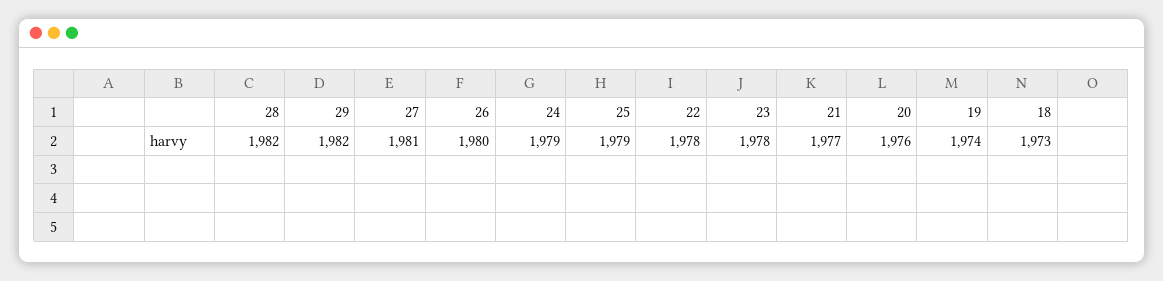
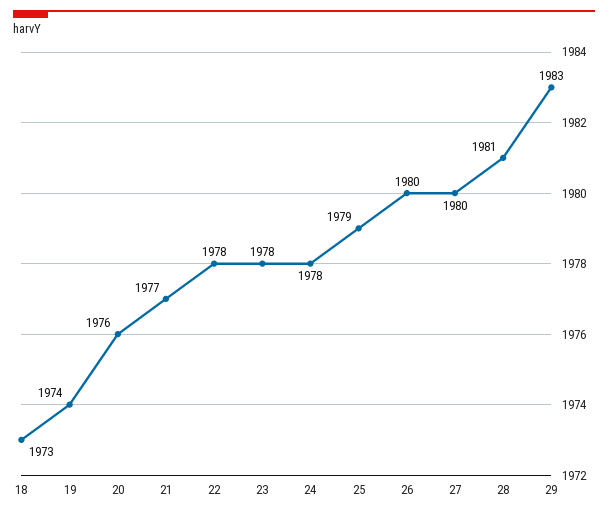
  {
-   "28": 1982,
+   "28": 1981,
-   "29": 1982,
+   "29": 1983,
-   "27": 1981,
+   "27": 1980,
    "26": 1980,
-   "24": 1979,
+   "24": 1978,
    "25": 1979,
    "22": 1978,
    "23": 1978,
    "21": 1977,
    "20": 1976,
    "19": 1974,
    "18": 1973
  }

